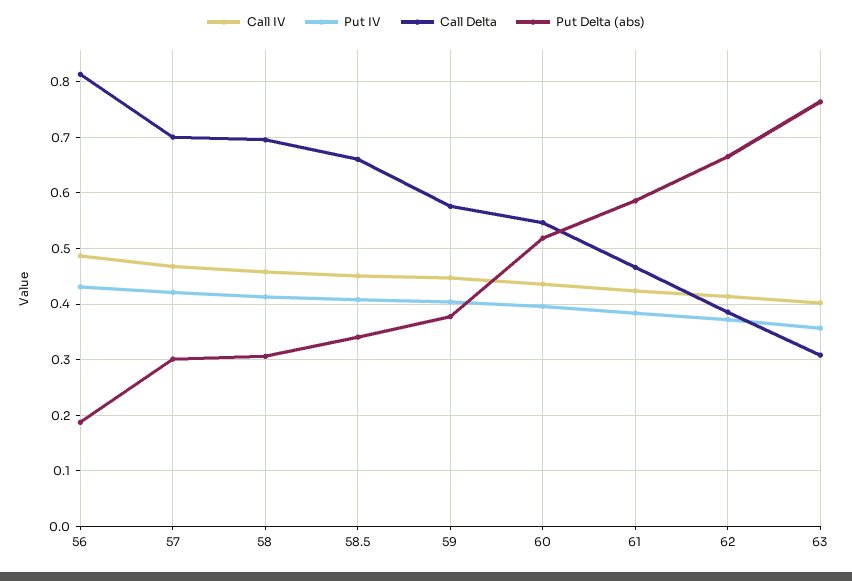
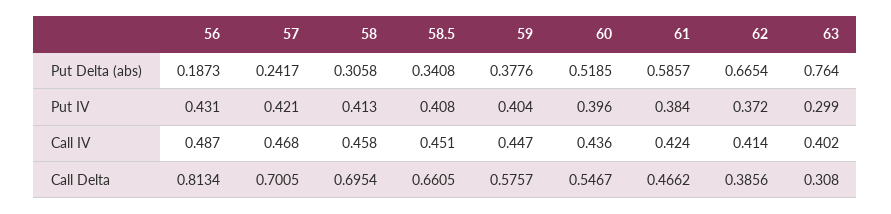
  {
    "Call IV": {
      "56": 0.487,
      "57": 0.468,
      "58": 0.458,
      "58.5": 0.451,
      "59": 0.447,
      "60": 0.436,
      "61": 0.424,
      "62": 0.414,
      "63": 0.402
    },
    "Put IV": {
      "56": 0.431,
      "57": 0.421,
      "58": 0.413,
      "58.5": 0.408,
      "59": 0.404,
      "60": 0.396,
      "61": 0.384,
      "62": 0.372,
-     "63": 0.36
+     "63": 0.299
    },
    "Call Delta": {
      "56": 0.8134,
      "57": 0.7005,
      "58": 0.6954,
      "58.5": 0.6605,
      "59": 0.5757,
      "60": 0.5467,
      "61": 0.4662,
      "62": 0.3856,
      "63": 0.308
    },
    "Put Delta (abs)": {
      "56": 0.1873,
-     "57": 0.3,
+     "57": 0.2417,
      "58": 0.3058,
      "58.5": 0.3408,
      "59": 0.3776,
      "60": 0.5185,
      "61": 0.5857,
      "62": 0.6654,
      "63": 0.764
    }
  }

